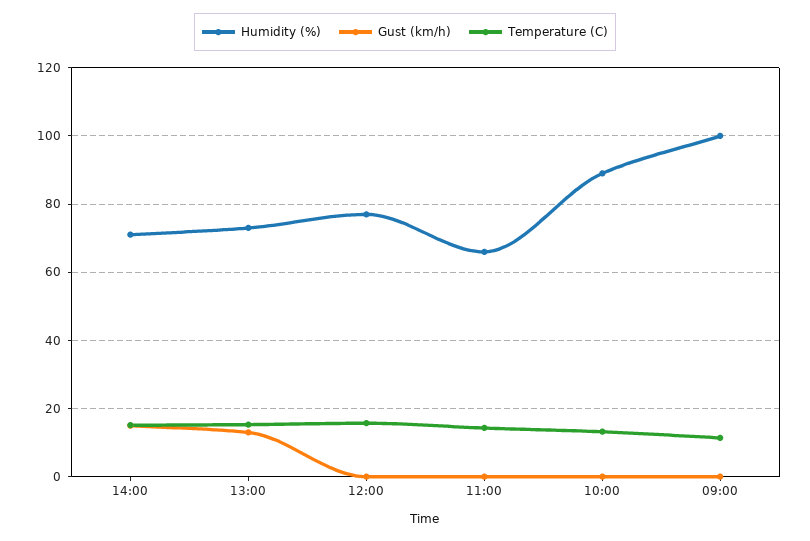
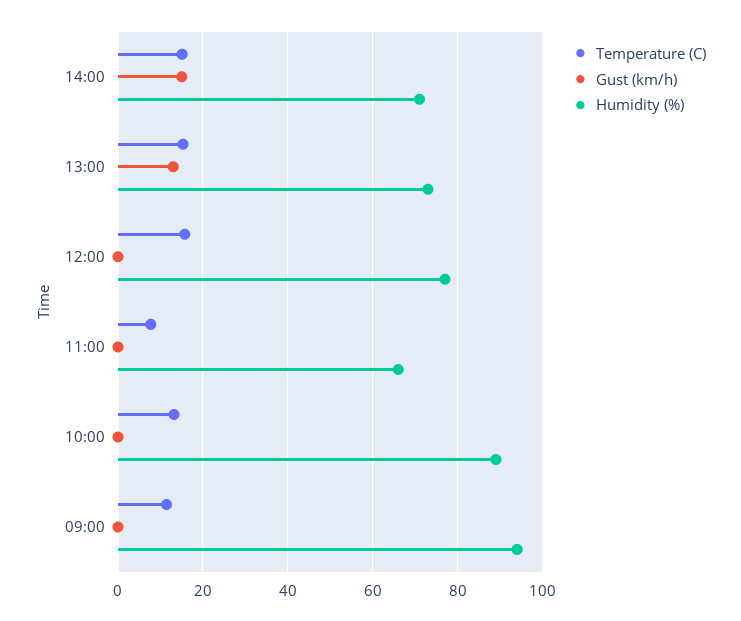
  {
    "Humidity (%)": {
      "14:00": 72,
      "13:00": 74,
      "12:00": 78,
      "11:00": 66,
      "10:00": 90,
-     "09:00": 100
+     "09:00": 94
    },
    "Gust (km/h)": {
      "14:00": 16,
      "13:00": 14,
      "12:00": 0,
      "11:00": 0,
      "10:00": 0,
      "09:00": 0
    },
    "Temperature (C)": {
      "14:00": 16,
      "13:00": 16,
      "12:00": 16,
-     "11:00": 14,
+     "11:00": 8,
      "10:00": 14,
      "09:00": 12
    }
  }

